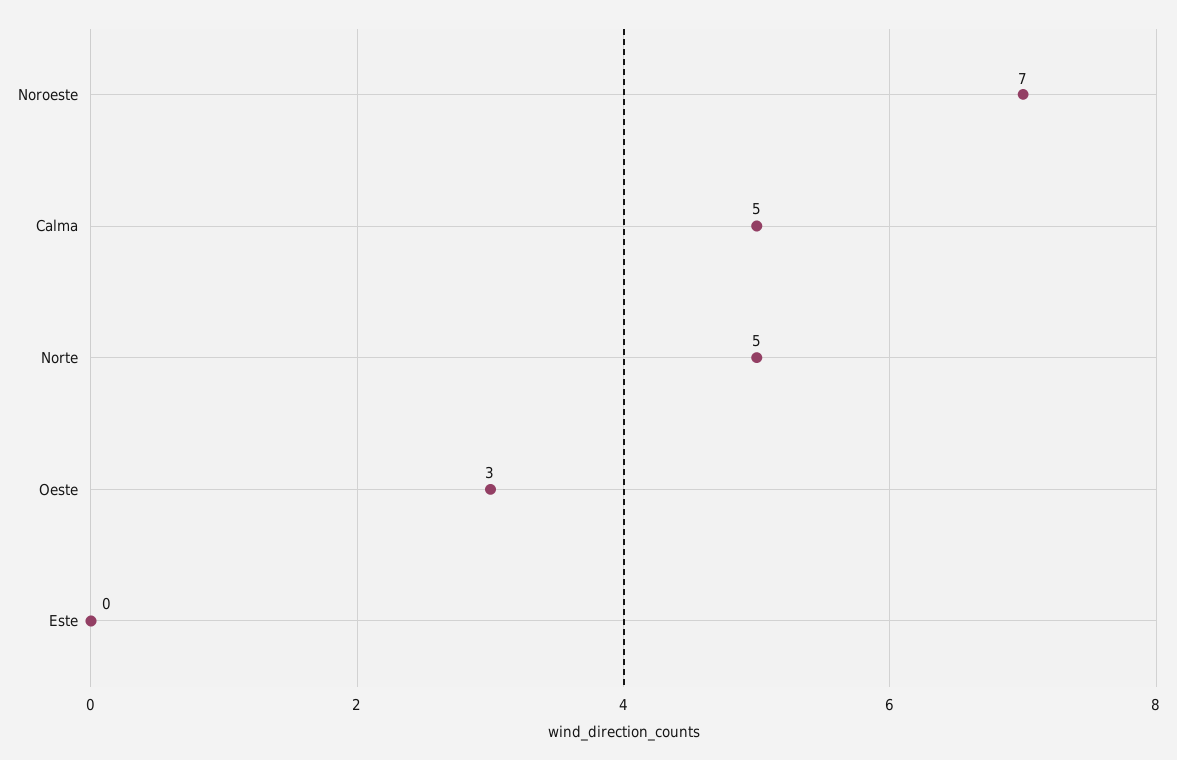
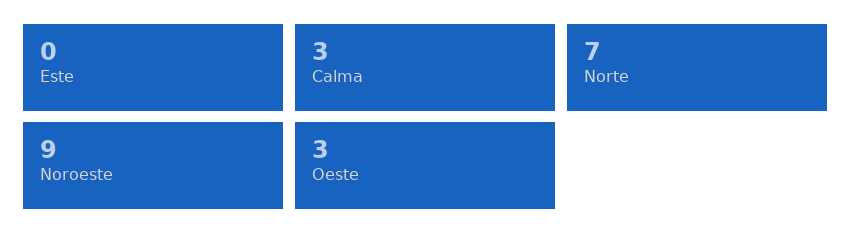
  {
-   "Noroeste": 7,
+   "Noroeste": 9,
-   "Calma": 5,
+   "Calma": 3,
-   "Norte": 5,
+   "Norte": 7,
    "Oeste": 3,
    "Este": 0
  }

